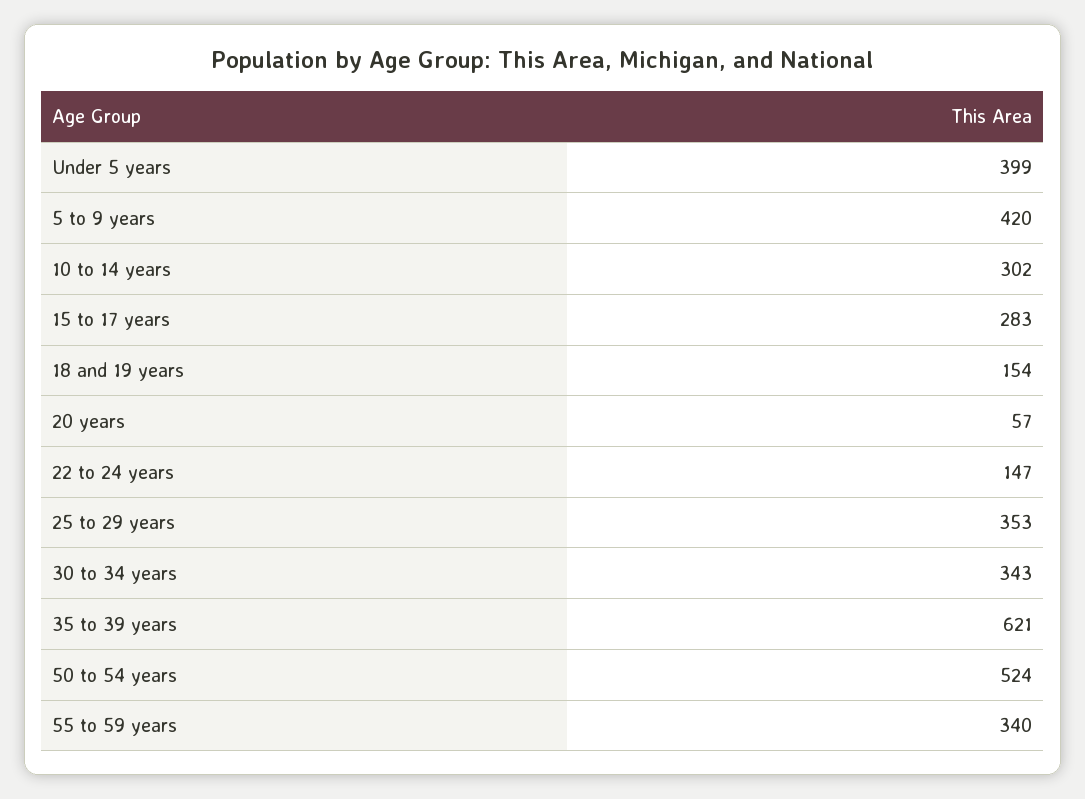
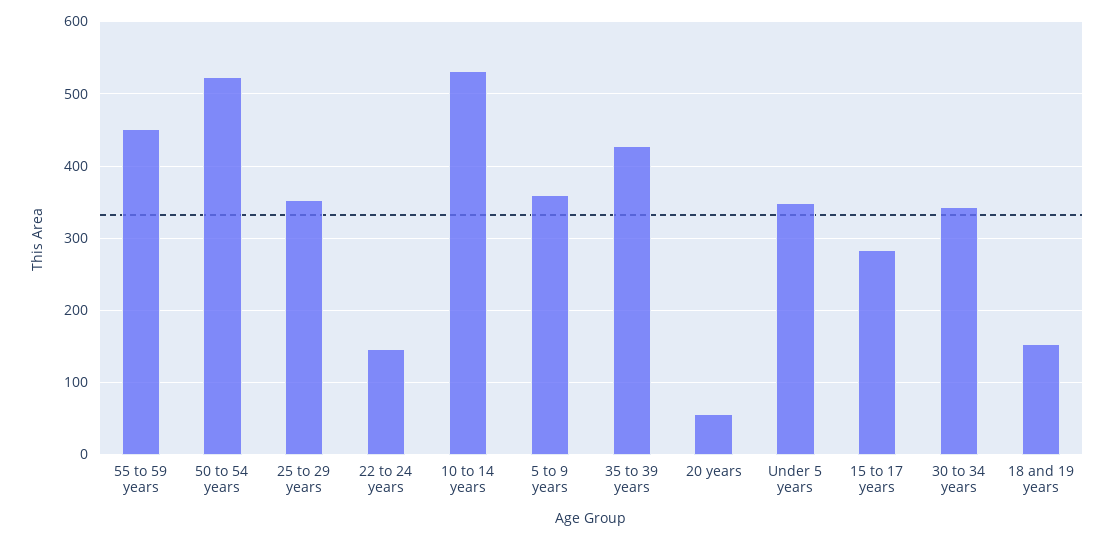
  {
-   "Under 5 years": 399,
+   "Under 5 years": 350,
-   "5 to 9 years": 420,
+   "5 to 9 years": 360,
-   "10 to 14 years": 302,
+   "10 to 14 years": 530,
    "15 to 17 years": 283,
    "18 and 19 years": 154,
    "20 years": 57,
    "22 to 24 years": 147,
    "25 to 29 years": 353,
    "30 to 34 years": 343,
-   "35 to 39 years": 621,
+   "35 to 39 years": 430,
    "50 to 54 years": 524,
-   "55 to 59 years": 340
+   "55 to 59 years": 450
  }

